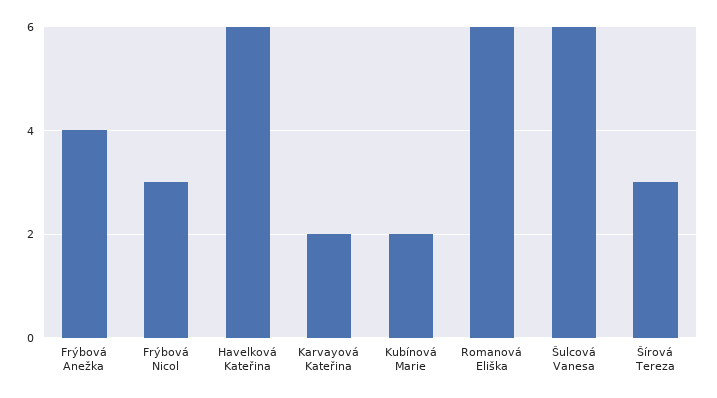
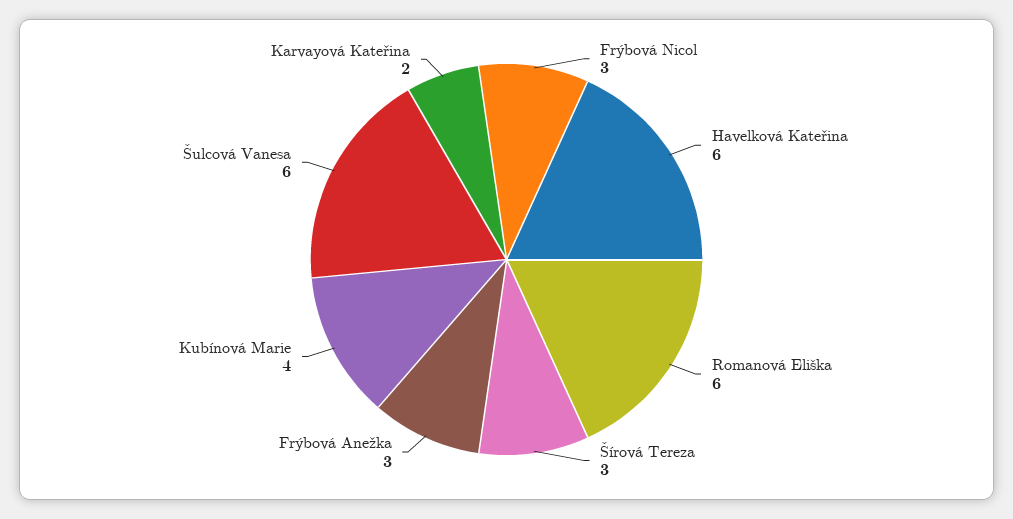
  {
-   "Frýbová Anežka": 4,
+   "Frýbová Anežka": 3,
    "Frýbová Nicol": 3,
    "Havelková Kateřina": 6,
    "Karvayová Kateřina": 2,
-   "Kubínová Marie": 2,
+   "Kubínová Marie": 4,
    "Romanová Eliška": 6,
    "Šulcová Vanesa": 6,
    "Šírová Tereza": 3
  }

